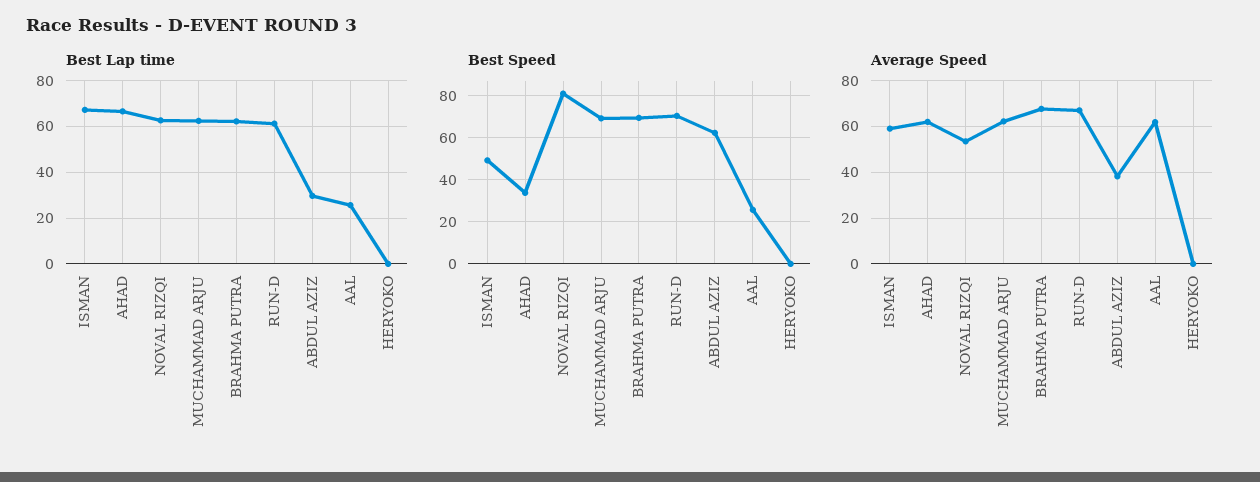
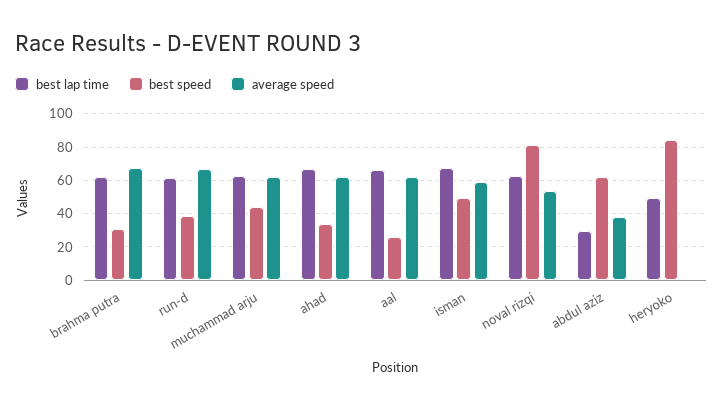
  {
    "Best Lap time": {
      "ISMAN": 65,
      "AHAD": 65,
      "NOVAL RIZQI": 65,
      "MUCHAMMAD ARJU": 60,
      "BRAHMA PUTRA": 60,
      "RUN-D": 60,
      "ABDUL AZIZ": 30,
-     "AAL": 25,
+     "AAL": 65,
-     "HERYOKO": 0
+     "HERYOKO": 50
    },
    "Best Speed": {
      "ISMAN": 50,
      "AHAD": 35,
      "NOVAL RIZQI": 80,
-     "MUCHAMMAD ARJU": 70,
+     "MUCHAMMAD ARJU": 45,
-     "BRAHMA PUTRA": 70,
+     "BRAHMA PUTRA": 30,
-     "RUN-D": 70,
+     "RUN-D": 40,
      "ABDUL AZIZ": 60,
      "AAL": 25,
-     "HERYOKO": 0
+     "HERYOKO": 85
    },
    "Average Speed": {
      "ISMAN": 60,
      "AHAD": 60,
      "NOVAL RIZQI": 55,
      "MUCHAMMAD ARJU": 60,
      "BRAHMA PUTRA": 70,
      "RUN-D": 65,
      "ABDUL AZIZ": 40,
      "AAL": 60,
      "HERYOKO": 0
    }
  }

